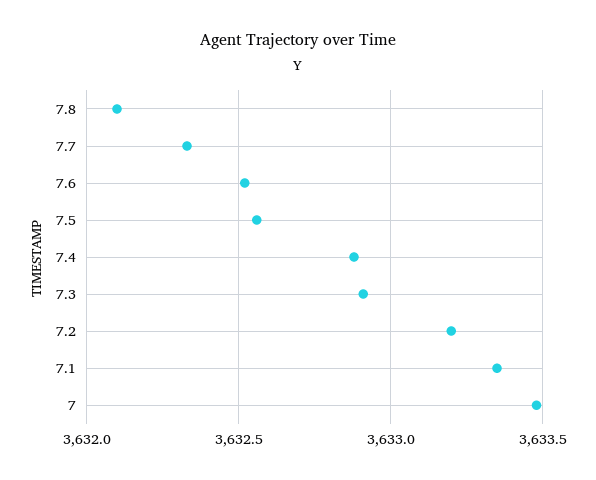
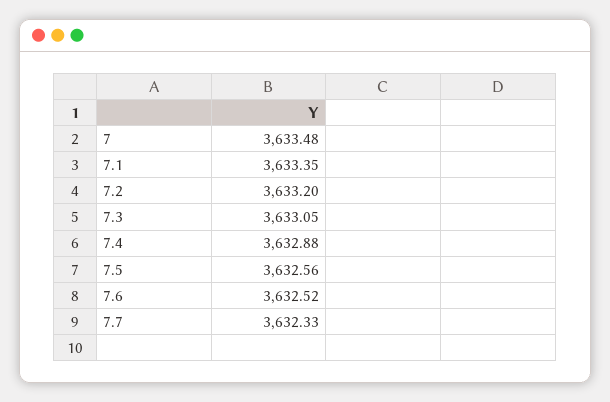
  {
-   "7.8": 3632.1,
    "7.7": 3632.33,
    "7.6": 3632.52,
    "7.5": 3632.56,
    "7.4": 3632.88,
-   "7.3": 3632.9,
+   "7.3": 3633.05,
    "7.2": 3633.2,
    "7.1": 3633.35,
    "7": 3633.48
  }

